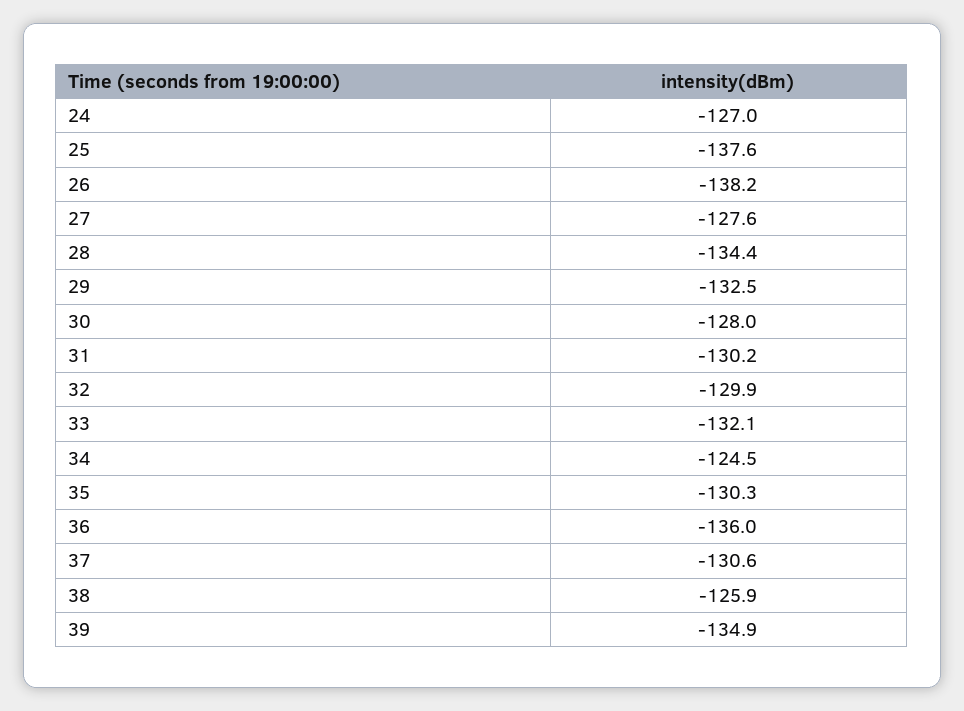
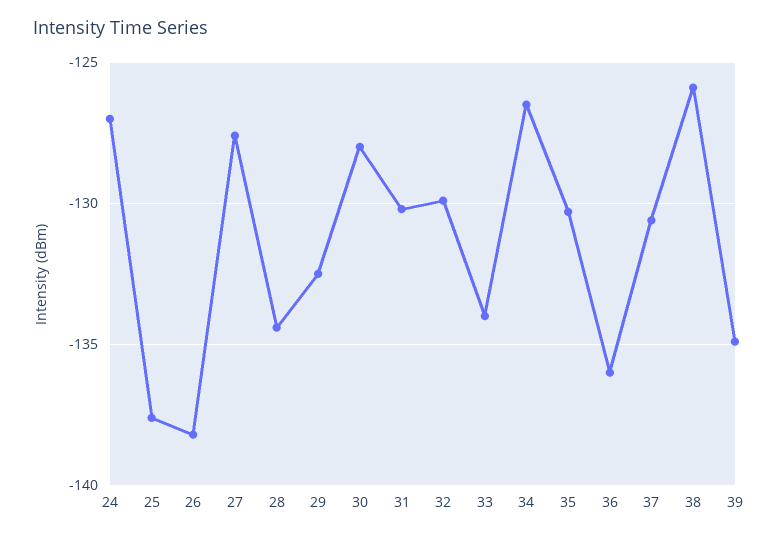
  {
    "24": -127,
    "25": -137.6,
    "26": -138.2,
    "27": -127.6,
    "28": -134.4,
    "29": -132.5,
    "30": -128,
    "31": -130.2,
    "32": -129.9,
-   "33": -132.1,
+   "33": -134,
-   "34": -124.5,
+   "34": -126.5,
    "35": -130.3,
    "36": -136,
    "37": -130.6,
    "38": -125.9,
    "39": -134.9
  }

